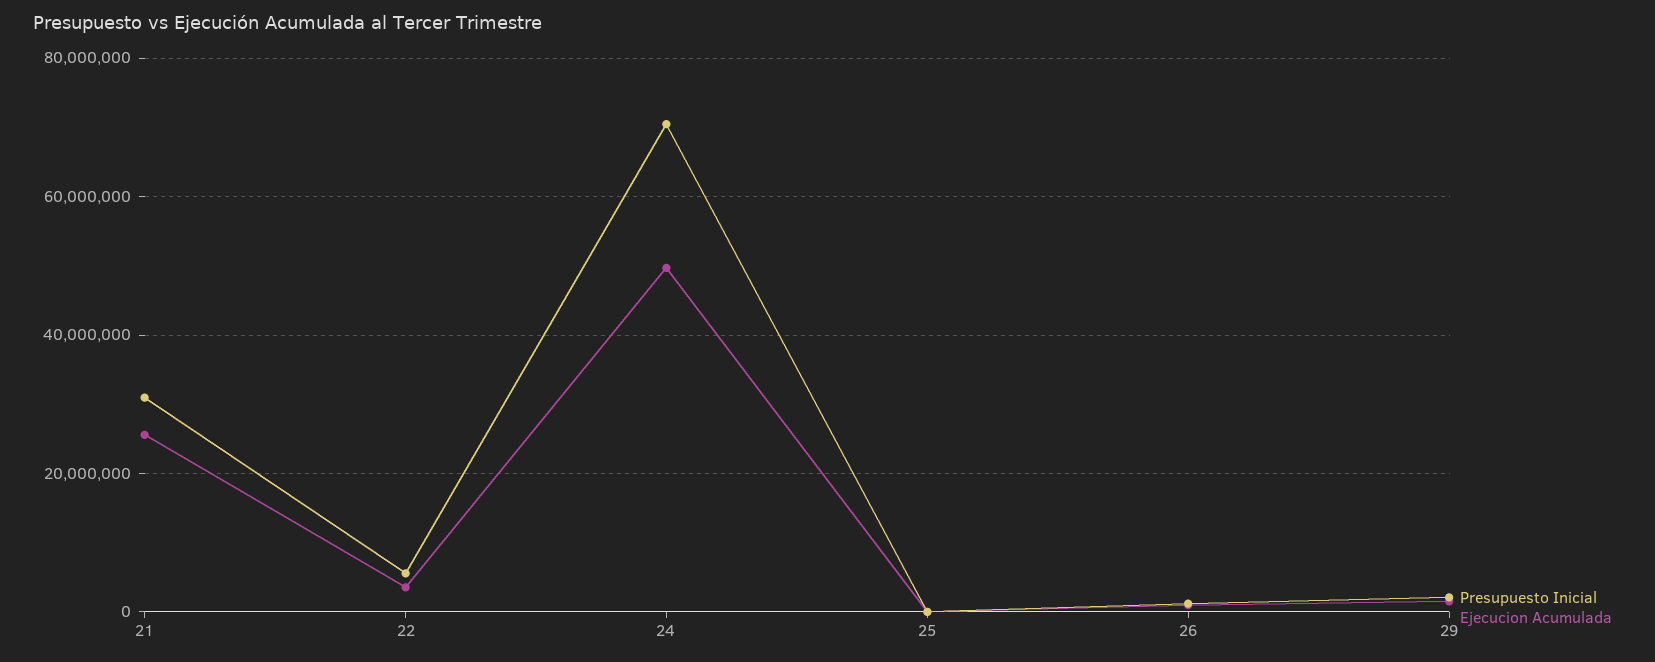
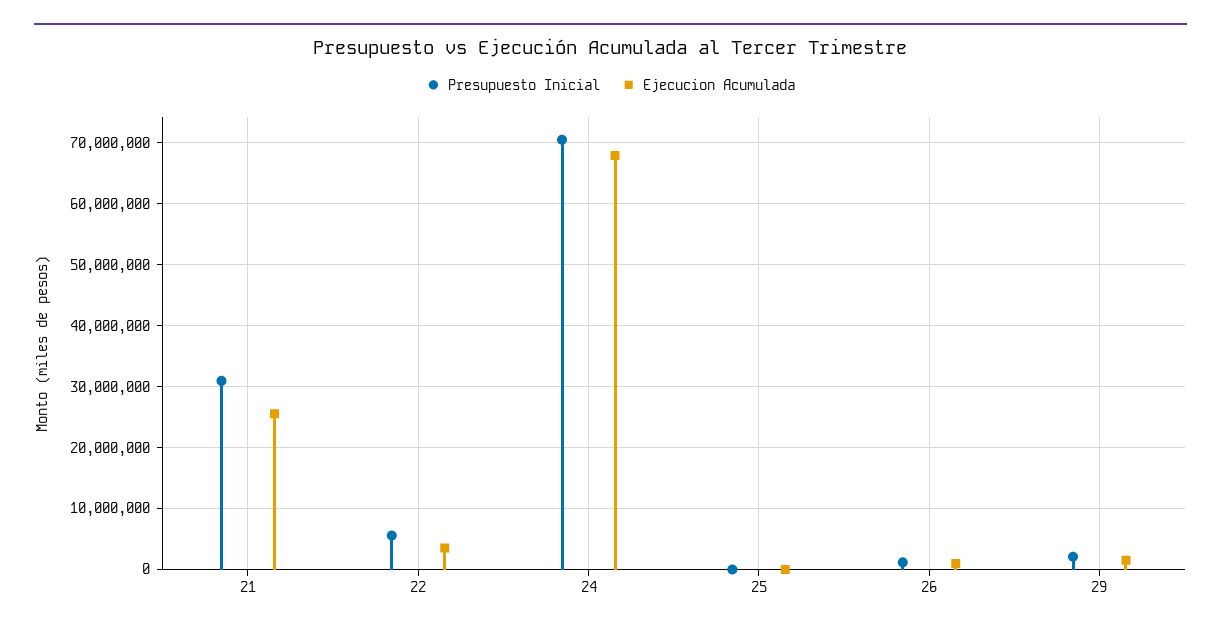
  {
    "Presupuesto Inicial": {
      "21": 31000000,
      "22": 6000000,
      "24": 70000000,
      "25": 0,
      "26": 1000000,
      "29": 2000000
    },
    "Ejecucion Acumulada": {
      "21": 26000000,
      "22": 4000000,
-     "24": 50000000,
+     "24": 68000000,
      "25": 0,
      "26": 1000000,
      "29": 2000000
    }
  }

